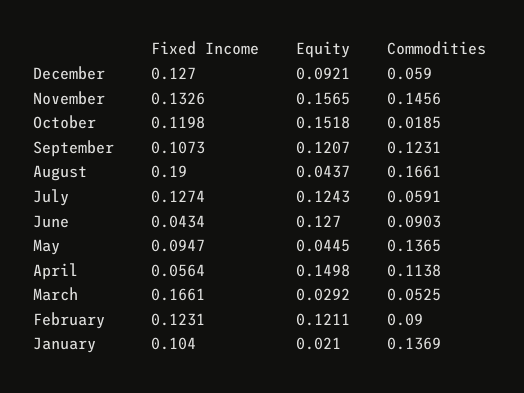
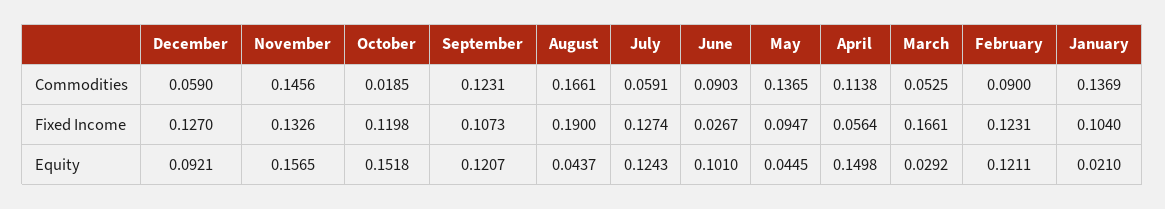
  {
    "Fixed Income": {
      "December": 0.127,
      "November": 0.1326,
      "October": 0.1198,
      "September": 0.1073,
      "August": 0.19,
      "July": 0.1274,
-     "June": 0.0434,
+     "June": 0.0267,
      "May": 0.0947,
      "April": 0.0564,
      "March": 0.1661,
      "February": 0.1231,
      "January": 0.104
    },
    "Equity": {
      "December": 0.0921,
      "November": 0.1565,
      "October": 0.1518,
      "September": 0.1207,
      "August": 0.0437,
      "July": 0.1243,
-     "June": 0.127,
+     "June": 0.101,
      "May": 0.0445,
      "April": 0.1498,
      "March": 0.0292,
      "February": 0.1211,
      "January": 0.021
    },
    "Commodities": {
      "December": 0.059,
      "November": 0.1456,
      "October": 0.0185,
      "September": 0.1231,
      "August": 0.1661,
      "July": 0.0591,
      "June": 0.0903,
      "May": 0.1365,
      "April": 0.1138,
      "March": 0.0525,
      "February": 0.09,
      "January": 0.1369
    }
  }

